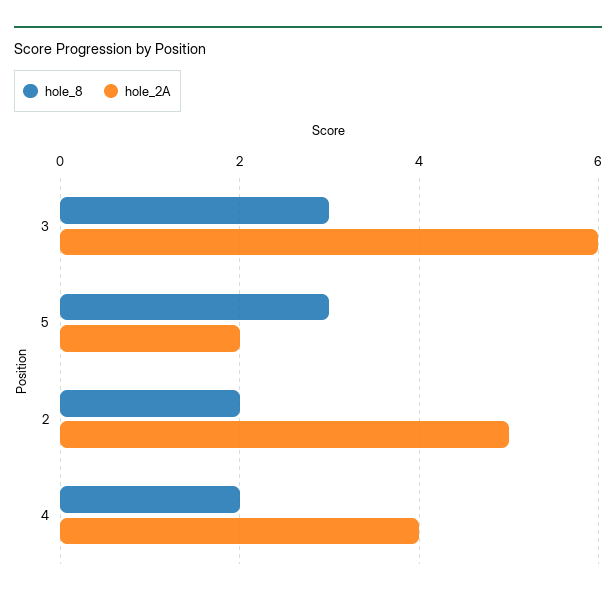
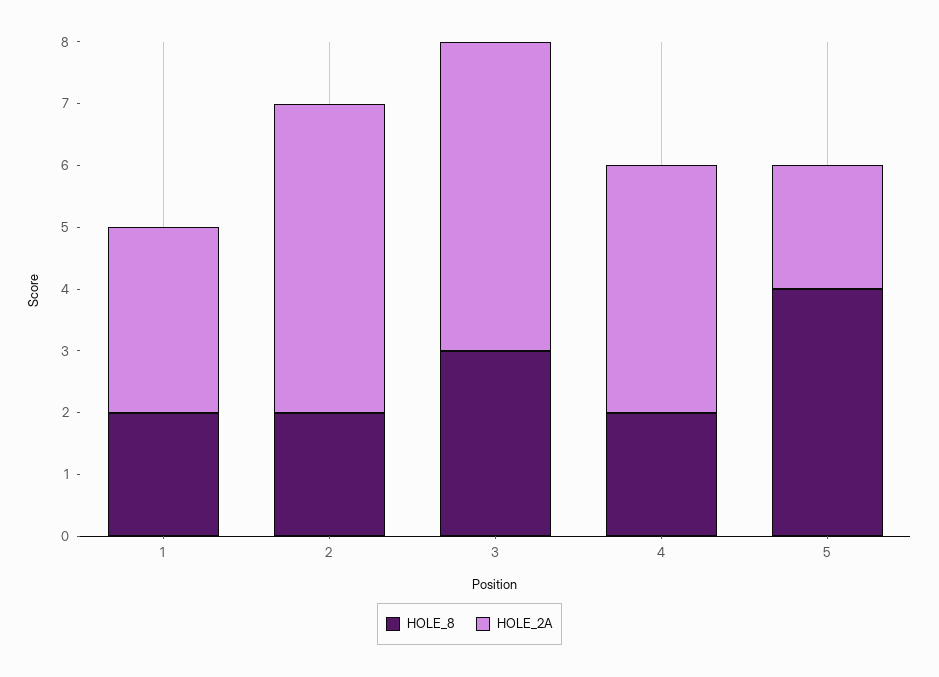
  {
    "hole_8": {
      "3": 3,
-     "5": 3,
+     "5": 4,
      "2": 2,
-     "4": 2
+     "4": 2,
+     "1": 2
    },
    "hole_2A": {
-     "3": 6,
+     "3": 5,
      "5": 2,
      "2": 5,
-     "4": 4
+     "4": 4,
+     "1": 3
    }
  }

